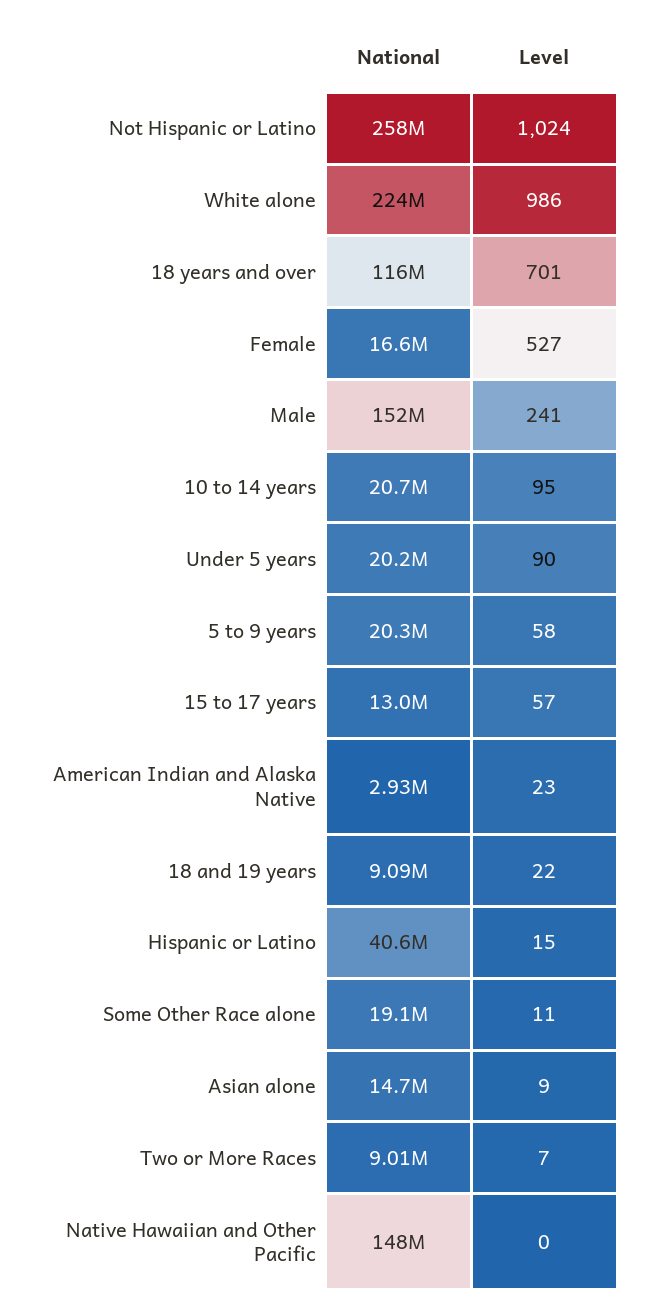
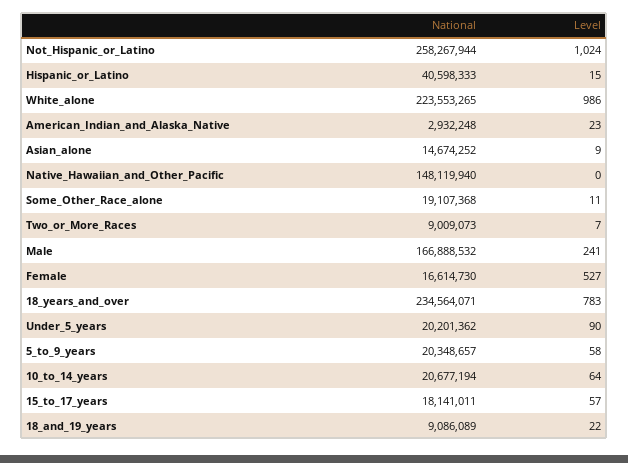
  {
    "National": {
      "Not Hispanic or Latino": 258267944,
      "White alone": 223553265,
-     "18 years and over": 116000000,
+     "18 years and over": 234564071,
      "Female": 16614730,
-     "Male": 152000000,
+     "Male": 166888532,
      "10 to 14 years": 20677194,
      "Under 5 years": 20201362,
      "5 to 9 years": 20348657,
-     "15 to 17 years": 13000000,
+     "15 to 17 years": 18141011,
      "American Indian and Alaska Native": 2932248,
      "18 and 19 years": 9086089,
      "Hispanic or Latino": 40598333,
      "Some Other Race alone": 19107368,
      "Asian alone": 14674252,
      "Two or More Races": 9009073,
      "Native Hawaiian and Other Pacific": 148119940
    },
    "Level": {
      "Not Hispanic or Latino": 1024,
      "White alone": 986,
-     "18 years and over": 701,
+     "18 years and over": 783,
      "Female": 527,
      "Male": 241,
-     "10 to 14 years": 95,
+     "10 to 14 years": 64,
      "Under 5 years": 90,
      "5 to 9 years": 58,
      "15 to 17 years": 57,
      "American Indian and Alaska Native": 23,
      "18 and 19 years": 22,
      "Hispanic or Latino": 15,
      "Some Other Race alone": 11,
      "Asian alone": 9,
      "Two or More Races": 7,
      "Native Hawaiian and Other Pacific": 0
    }
  }

